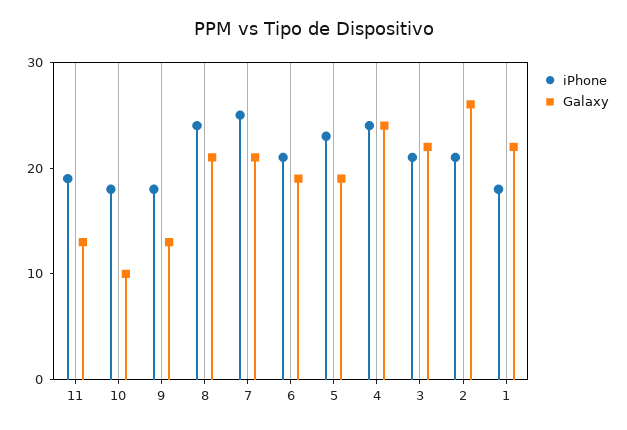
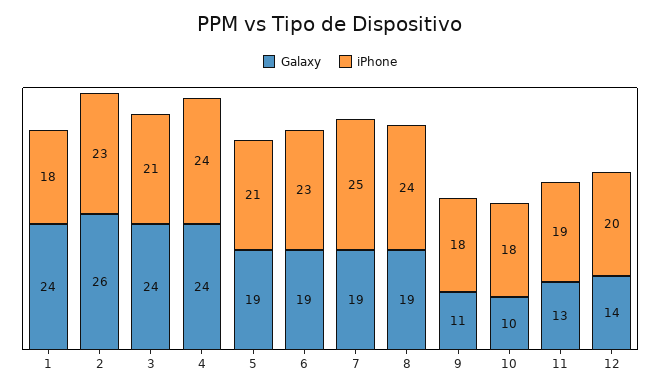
  {
    "iPhone": {
      "11": 19,
      "10": 18,
      "9": 18,
      "8": 24,
      "7": 25,
-     "6": 21,
+     "6": 23,
-     "5": 23,
+     "5": 21,
      "4": 24,
      "3": 21,
-     "2": 21,
+     "2": 23,
-     "1": 18
+     "1": 18,
+     "12": 20
    },
    "Galaxy": {
      "11": 13,
      "10": 10,
-     "9": 13,
+     "9": 11,
-     "8": 21,
+     "8": 19,
-     "7": 21,
+     "7": 19,
      "6": 19,
      "5": 19,
      "4": 24,
-     "3": 22,
+     "3": 24,
      "2": 26,
-     "1": 22
+     "1": 24,
+     "12": 14
    }
  }

